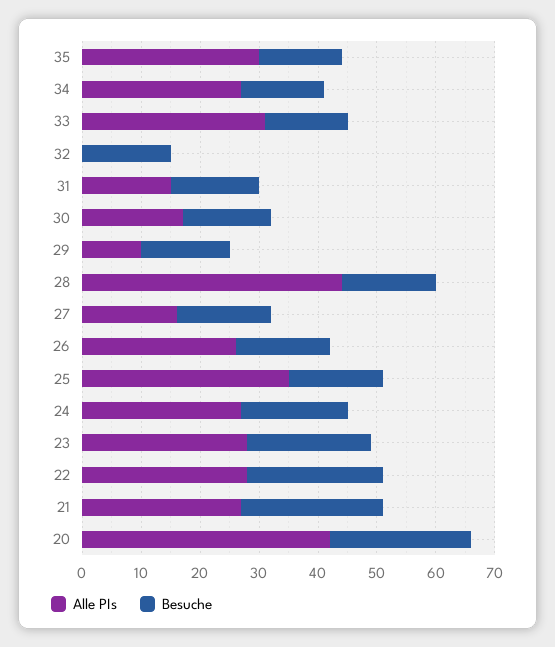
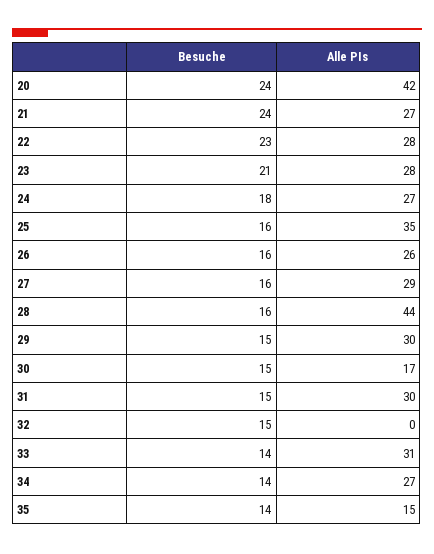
  {
    "Alle PIs": {
-     "35": 30,
+     "35": 15,
      "34": 27,
      "33": 31,
      "32": 0,
-     "31": 15,
+     "31": 30,
      "30": 17,
-     "29": 10,
+     "29": 30,
      "28": 44,
-     "27": 15,
+     "27": 29,
      "26": 26,
      "25": 35,
      "24": 27,
      "23": 28,
      "22": 28,
      "21": 27,
      "20": 42
    },
    "Besuche": {
      "35": 14,
      "34": 14,
      "33": 14,
      "32": 15,
      "31": 15,
      "30": 15,
      "29": 15,
      "28": 16,
      "27": 16,
      "26": 16,
      "25": 16,
      "24": 18,
      "23": 21,
      "22": 23,
      "21": 24,
      "20": 24
    }
  }

